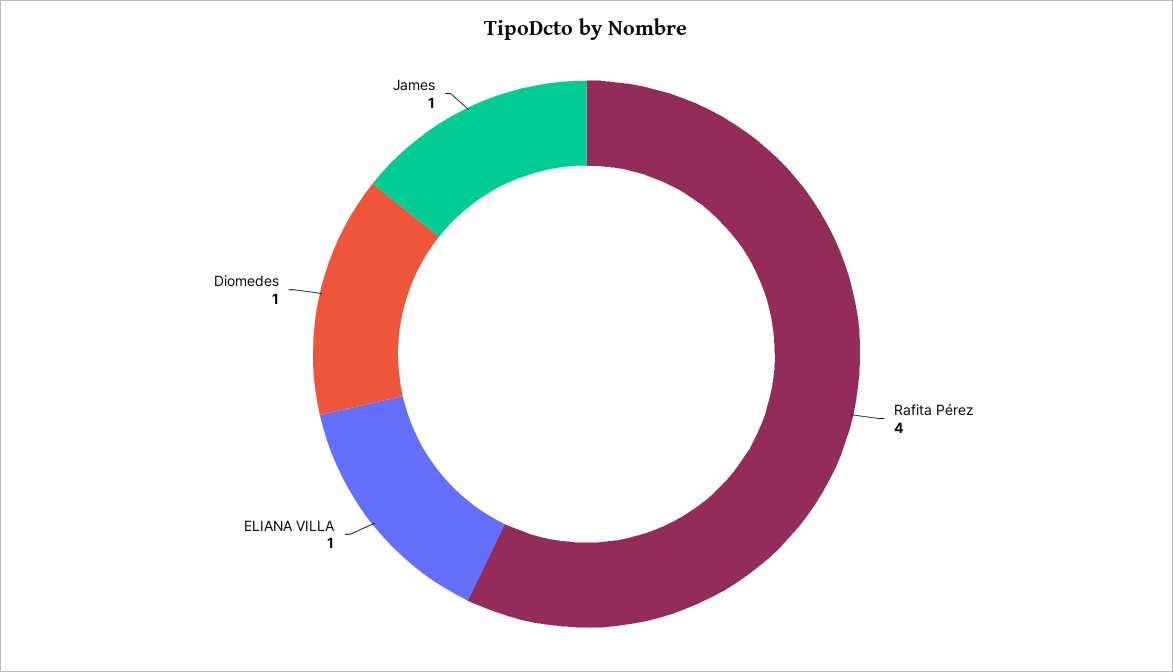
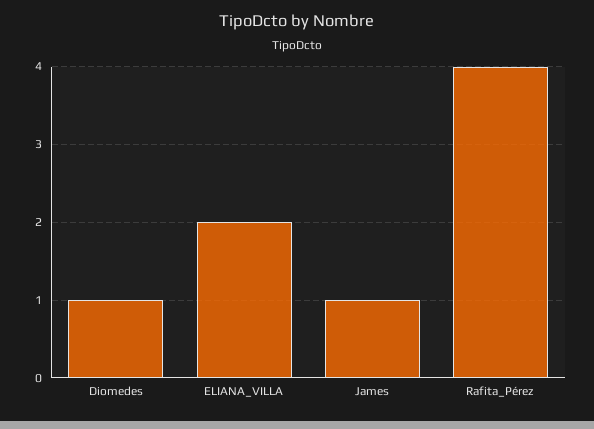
  {
    "Rafita Pérez": 4,
-   "ELIANA VILLA": 1,
+   "ELIANA VILLA": 2,
    "Diomedes": 1,
    "James": 1
  }

